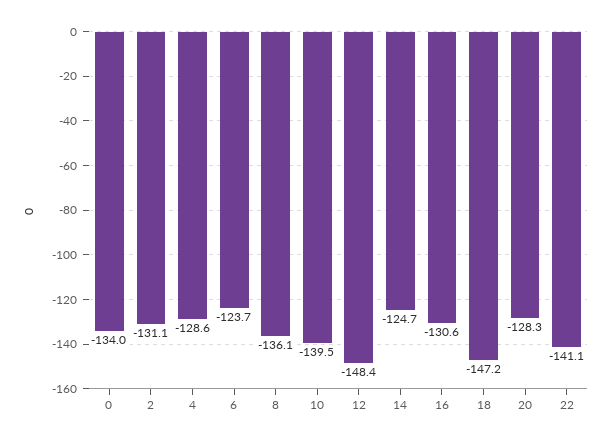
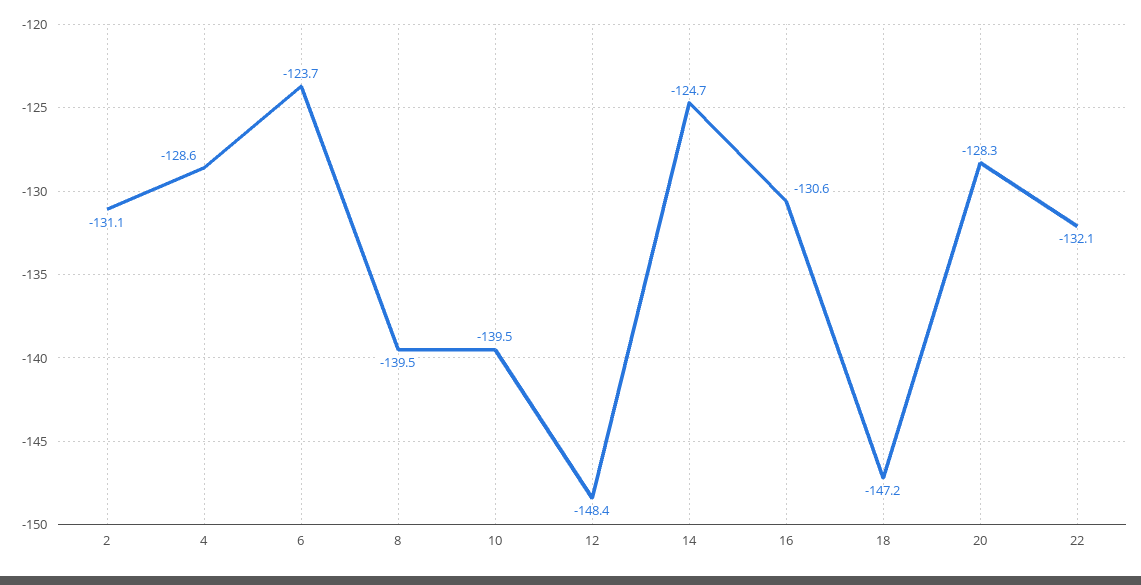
  {
-   "0": -134,
    "2": -131.1,
    "4": -128.6,
    "6": -123.7,
-   "8": -136.1,
+   "8": -139.5,
    "10": -139.5,
    "12": -148.4,
    "14": -124.7,
    "16": -130.6,
    "18": -147.2,
    "20": -128.3,
-   "22": -141.1
+   "22": -132.1
  }

